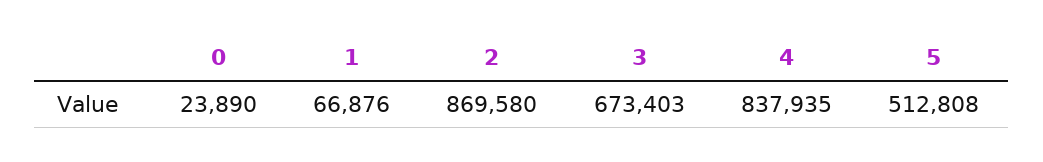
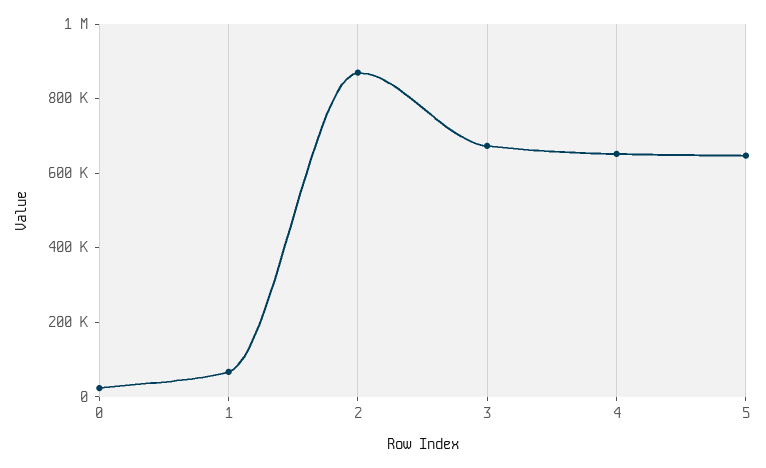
  {
    "0": 23890,
    "1": 66876,
    "2": 869580,
    "3": 673403,
-   "4": 837935,
+   "4": 650000,
-   "5": 512808
+   "5": 650000
  }

